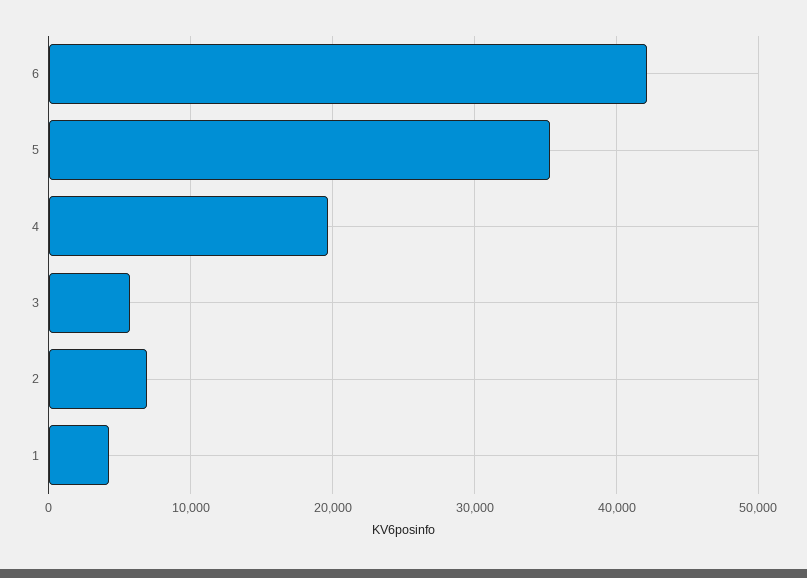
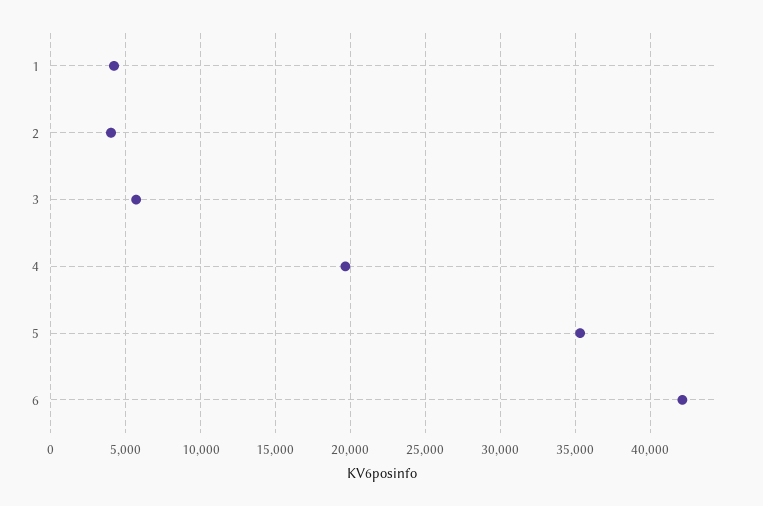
  {
    "6": 42000,
    "5": 35500,
    "4": 19500,
    "3": 5500,
-   "2": 7000,
+   "2": 4000,
    "1": 4000
  }

